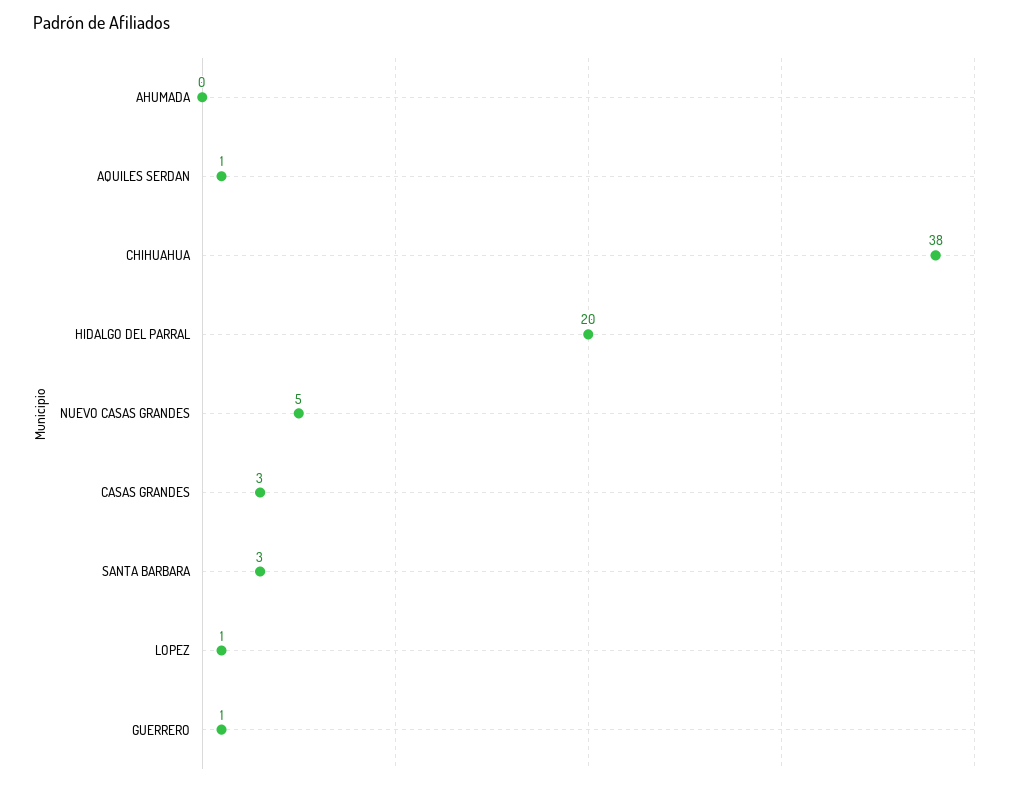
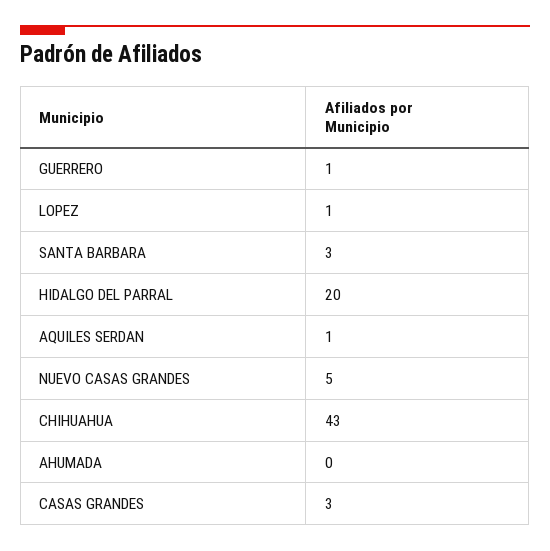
  {
    "AHUMADA": 0,
    "AQUILES SERDAN": 1,
-   "CHIHUAHUA": 38,
+   "CHIHUAHUA": 43,
    "HIDALGO DEL PARRAL": 20,
    "NUEVO CASAS GRANDES": 5,
    "CASAS GRANDES": 3,
    "SANTA BARBARA": 3,
    "LOPEZ": 1,
    "GUERRERO": 1
  }

